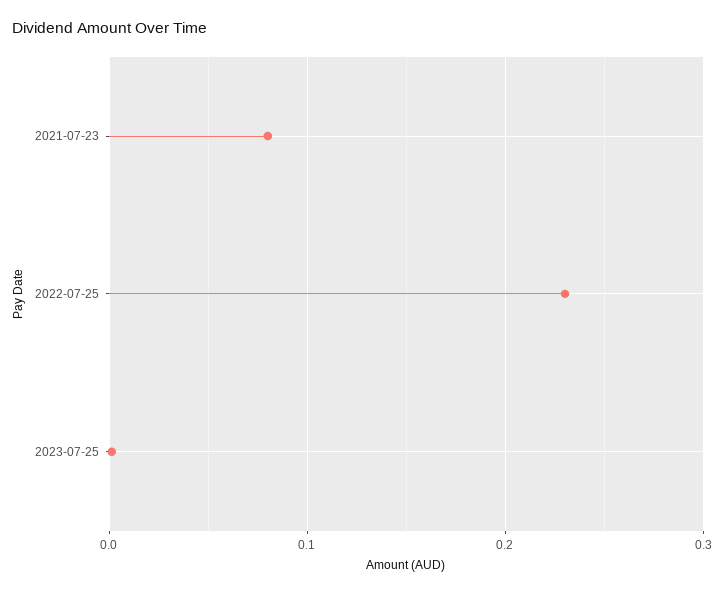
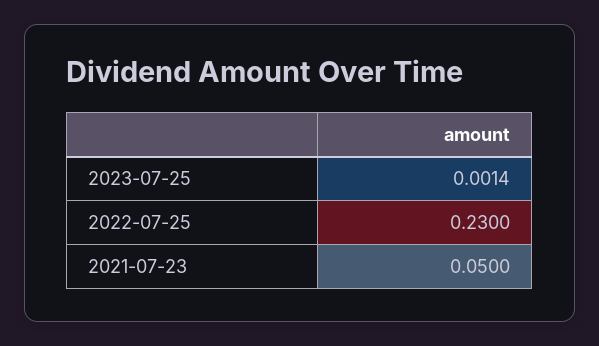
  {
-   "2021-07-23": 0.08,
+   "2021-07-23": 0.05,
    "2022-07-25": 0.23,
    "2023-07-25": 0.0014
  }

